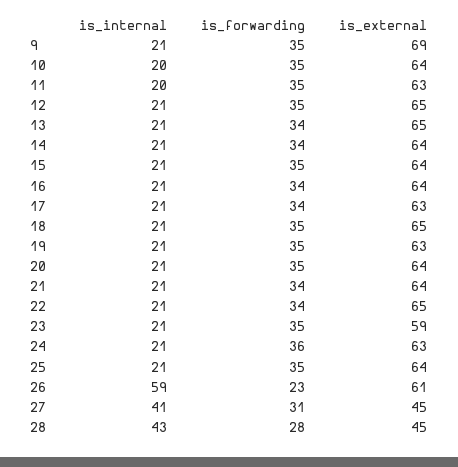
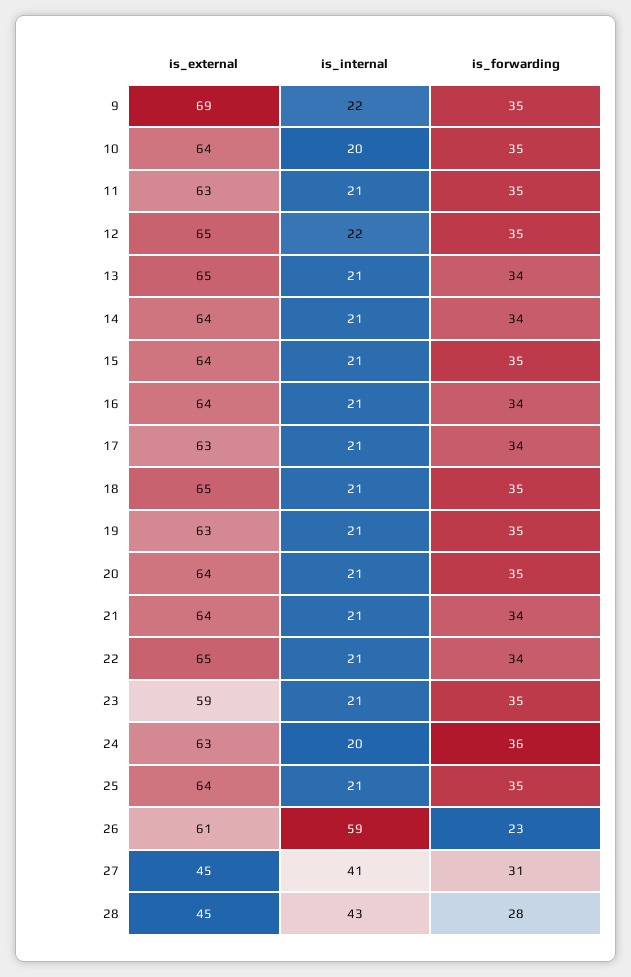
  {
    "is_internal": {
-     "9": 21,
+     "9": 22,
      "10": 20,
-     "11": 20,
+     "11": 21,
-     "12": 21,
+     "12": 22,
      "13": 21,
      "14": 21,
      "15": 21,
      "16": 21,
      "17": 21,
      "18": 21,
      "19": 21,
      "20": 21,
      "21": 21,
      "22": 21,
      "23": 21,
-     "24": 21,
+     "24": 20,
      "25": 21,
      "26": 59,
      "27": 41,
      "28": 43
    },
    "is_forwarding": {
      "9": 35,
      "10": 35,
      "11": 35,
      "12": 35,
      "13": 34,
      "14": 34,
      "15": 35,
      "16": 34,
      "17": 34,
      "18": 35,
      "19": 35,
      "20": 35,
      "21": 34,
      "22": 34,
      "23": 35,
      "24": 36,
      "25": 35,
      "26": 23,
      "27": 31,
      "28": 28
    },
    "is_external": {
      "9": 69,
      "10": 64,
      "11": 63,
      "12": 65,
      "13": 65,
      "14": 64,
      "15": 64,
      "16": 64,
      "17": 63,
      "18": 65,
      "19": 63,
      "20": 64,
      "21": 64,
      "22": 65,
      "23": 59,
      "24": 63,
      "25": 64,
      "26": 61,
      "27": 45,
      "28": 45
    }
  }

